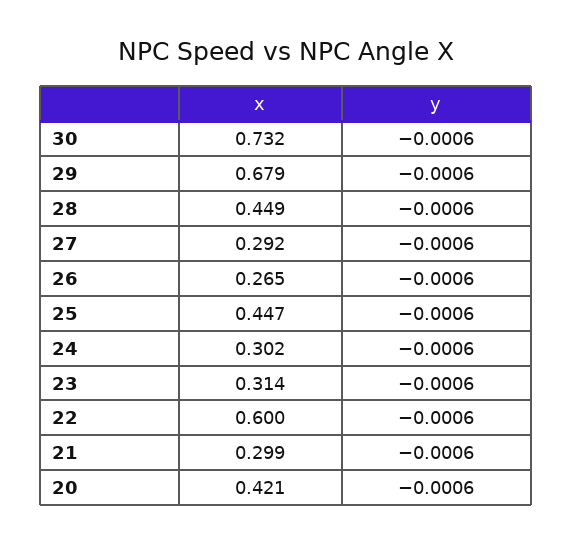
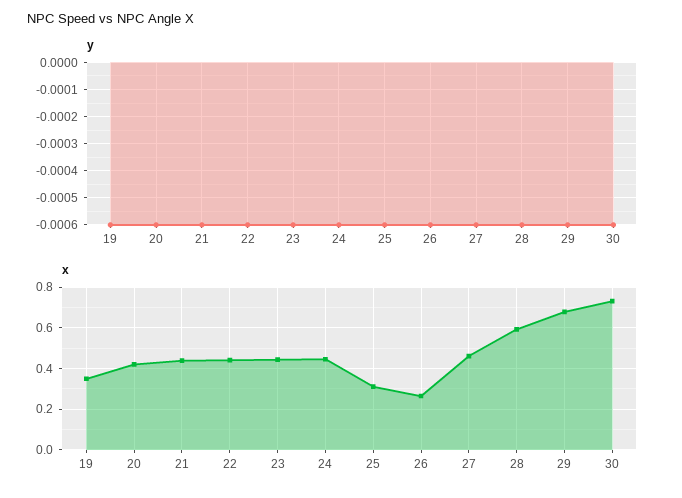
  {
    "x": {
      "30": 0.732,
      "29": 0.679,
-     "28": 0.449,
+     "28": 0.6,
-     "27": 0.292,
+     "27": 0.45,
      "26": 0.265,
-     "25": 0.447,
+     "25": 0.3,
-     "24": 0.302,
+     "24": 0.45,
-     "23": 0.314,
+     "23": 0.45,
-     "22": 0.6,
+     "22": 0.45,
-     "21": 0.299,
+     "21": 0.45,
-     "20": 0.421
+     "20": 0.421,
+     "19": 0.35
    },
    "y": {
      "30": -0.0006,
      "29": -0.0006,
      "28": -0.0006,
      "27": -0.0006,
      "26": -0.0006,
      "25": -0.0006,
      "24": -0.0006,
      "23": -0.0006,
      "22": -0.0006,
      "21": -0.0006,
-     "20": -0.0006
+     "20": -0.0006,
+     "19": -0.0006
    }
  }

